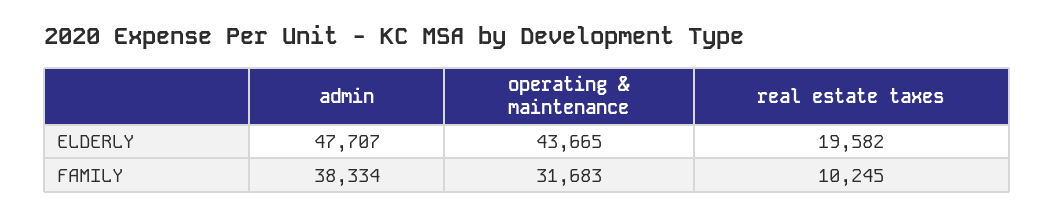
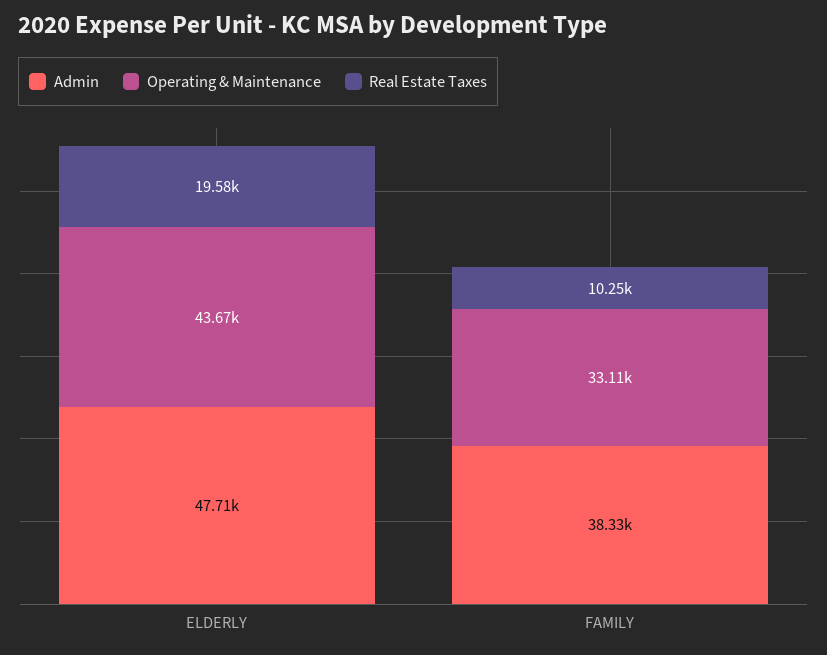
  {
    "admin": {
      "ELDERLY": 47707,
      "FAMILY": 38334
    },
    "operating & maintenance": {
      "ELDERLY": 43665,
-     "FAMILY": 31683
+     "FAMILY": 33110
    },
    "real estate taxes": {
      "ELDERLY": 19582,
      "FAMILY": 10245
    }
  }

